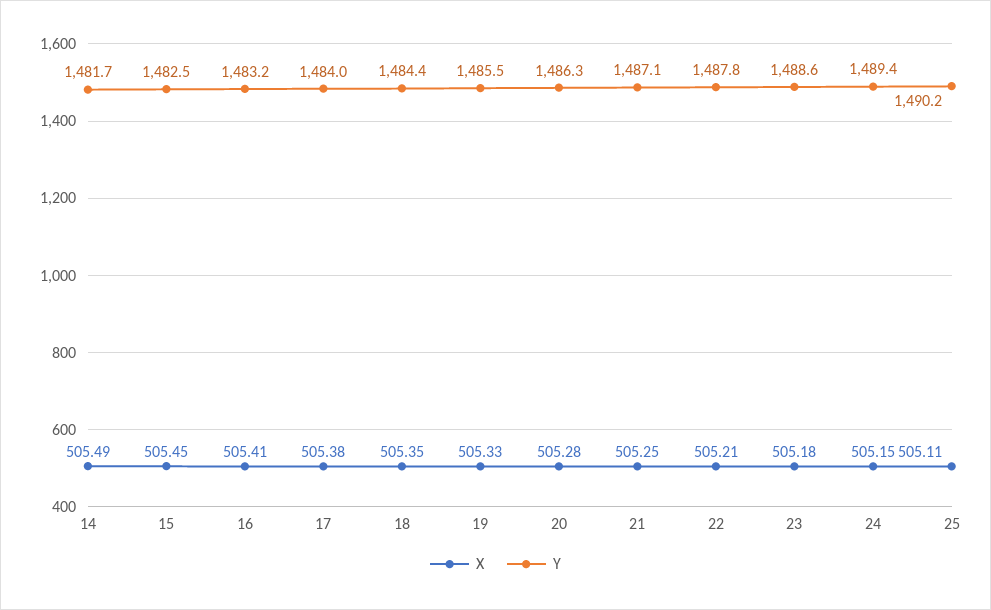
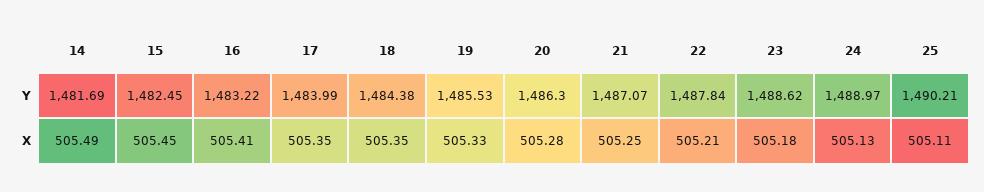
  {
    "X": {
      "14": 505.49,
      "15": 505.45,
      "16": 505.41,
-     "17": 505.38,
+     "17": 505.35,
      "18": 505.35,
      "19": 505.33,
      "20": 505.28,
      "21": 505.25,
      "22": 505.21,
      "23": 505.18,
-     "24": 505.15,
+     "24": 505.13,
      "25": 505.11
    },
    "Y": {
      "14": 1481.69,
      "15": 1482.45,
      "16": 1483.22,
      "17": 1483.99,
      "18": 1484.38,
      "19": 1485.53,
      "20": 1486.3,
      "21": 1487.07,
      "22": 1487.84,
      "23": 1488.62,
-     "24": 1489.4,
+     "24": 1488.97,
      "25": 1490.21
    }
  }

